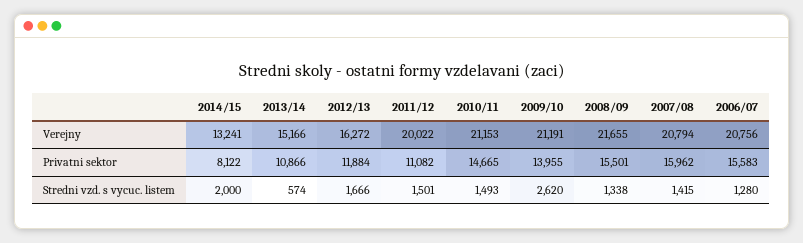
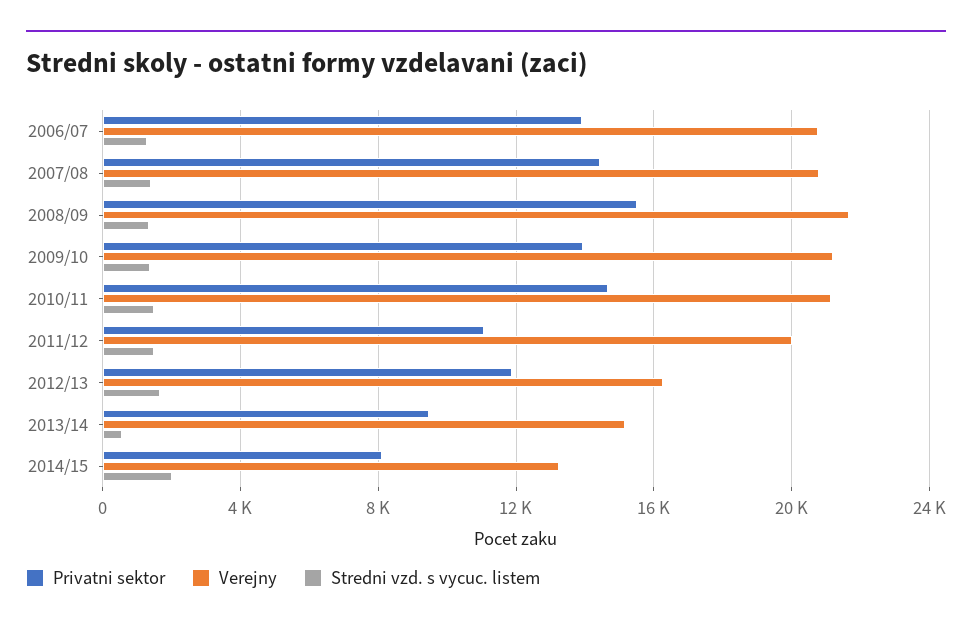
  {
    "Verejny": {
      "2014/15": 13241,
      "2013/14": 15166,
      "2012/13": 16272,
      "2011/12": 20022,
      "2010/11": 21153,
      "2009/10": 21191,
      "2008/09": 21655,
      "2007/08": 20794,
      "2006/07": 20756
    },
    "Privatni sektor": {
      "2014/15": 8122,
-     "2013/14": 10866,
+     "2013/14": 9500,
      "2012/13": 11884,
      "2011/12": 11082,
      "2010/11": 14665,
      "2009/10": 13955,
      "2008/09": 15501,
-     "2007/08": 15962,
+     "2007/08": 14500,
-     "2006/07": 15583
+     "2006/07": 14000
    },
    "Stredni vzd. s vycuc. listem": {
      "2014/15": 2000,
      "2013/14": 574,
      "2012/13": 1666,
      "2011/12": 1501,
      "2010/11": 1493,
-     "2009/10": 2620,
+     "2009/10": 1500,
      "2008/09": 1338,
      "2007/08": 1415,
      "2006/07": 1280
    }
  }

